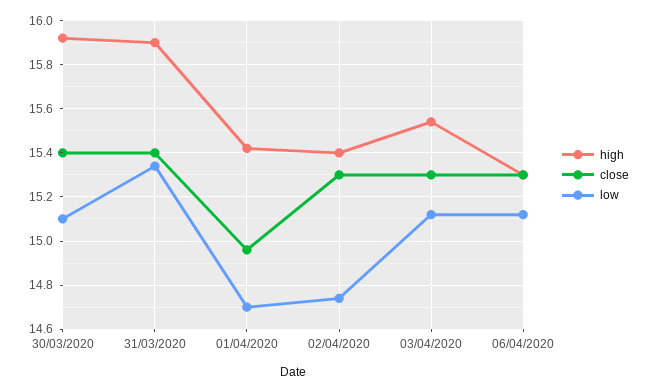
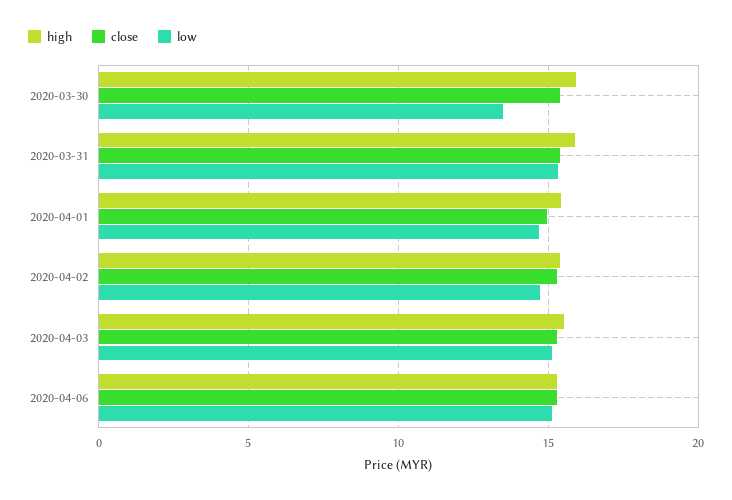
  {
    "high": {
      "30/03/2020": 15.9,
      "31/03/2020": 15.9,
      "01/04/2020": 15.4,
      "02/04/2020": 15.4,
      "03/04/2020": 15.55,
      "06/04/2020": 15.3
    },
    "close": {
      "30/03/2020": 15.4,
      "31/03/2020": 15.4,
      "01/04/2020": 14.95,
      "02/04/2020": 15.3,
      "03/04/2020": 15.3,
      "06/04/2020": 15.3
    },
    "low": {
-     "30/03/2020": 15.1,
+     "30/03/2020": 13.5,
      "31/03/2020": 15.35,
      "01/04/2020": 14.7,
      "02/04/2020": 14.75,
      "03/04/2020": 15.1,
      "06/04/2020": 15.1
    }
  }

